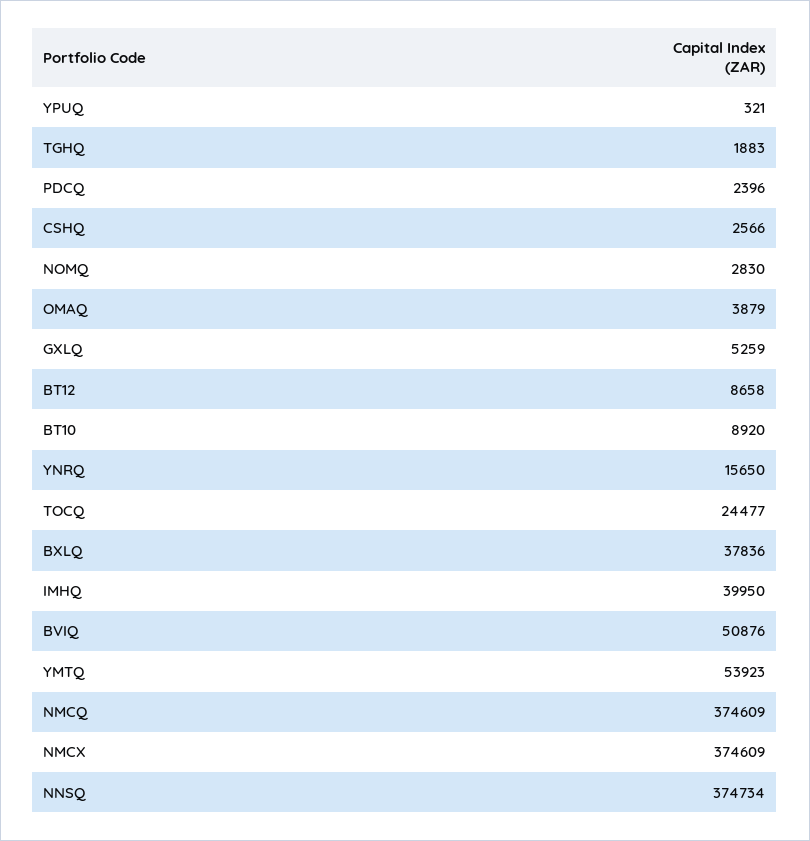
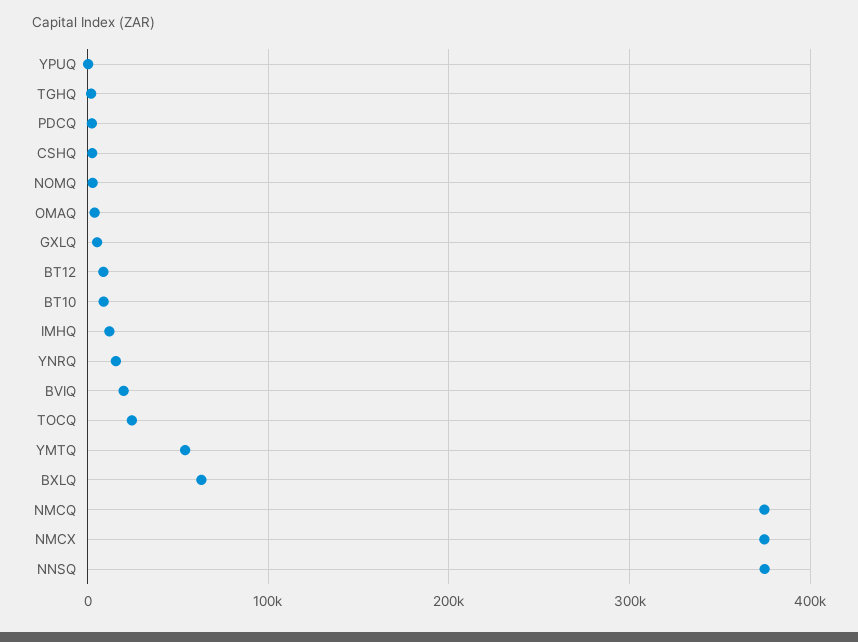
  {
    "YPUQ": 321,
    "TGHQ": 1883,
    "PDCQ": 2396,
    "CSHQ": 2566,
    "NOMQ": 2830,
    "OMAQ": 3879,
    "GXLQ": 5259,
    "BT12": 8658,
    "BT10": 8920,
    "YNRQ": 15650,
    "TOCQ": 24477,
-   "BXLQ": 37836,
+   "BXLQ": 60000,
-   "IMHQ": 39950,
+   "IMHQ": 10000,
-   "BVIQ": 50876,
+   "BVIQ": 20000,
    "YMTQ": 53923,
    "NMCQ": 374609,
    "NMCX": 374609,
    "NNSQ": 374734
  }

